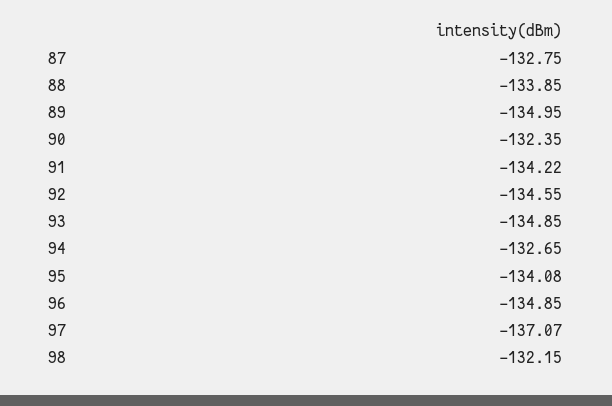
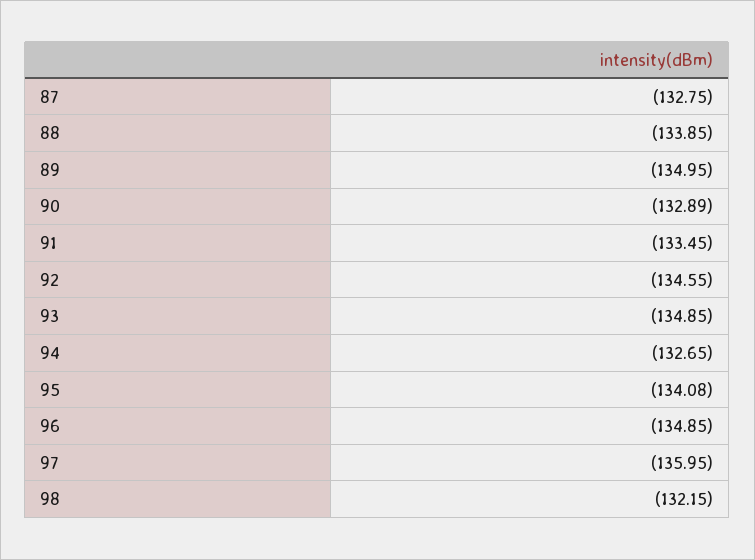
  {
    "87": -132.75,
    "88": -133.85,
    "89": -134.95,
-   "90": -132.35,
+   "90": -132.89,
-   "91": -134.22,
+   "91": -133.45,
    "92": -134.55,
    "93": -134.85,
    "94": -132.65,
    "95": -134.08,
    "96": -134.85,
-   "97": -137.07,
+   "97": -135.95,
    "98": -132.15
  }

